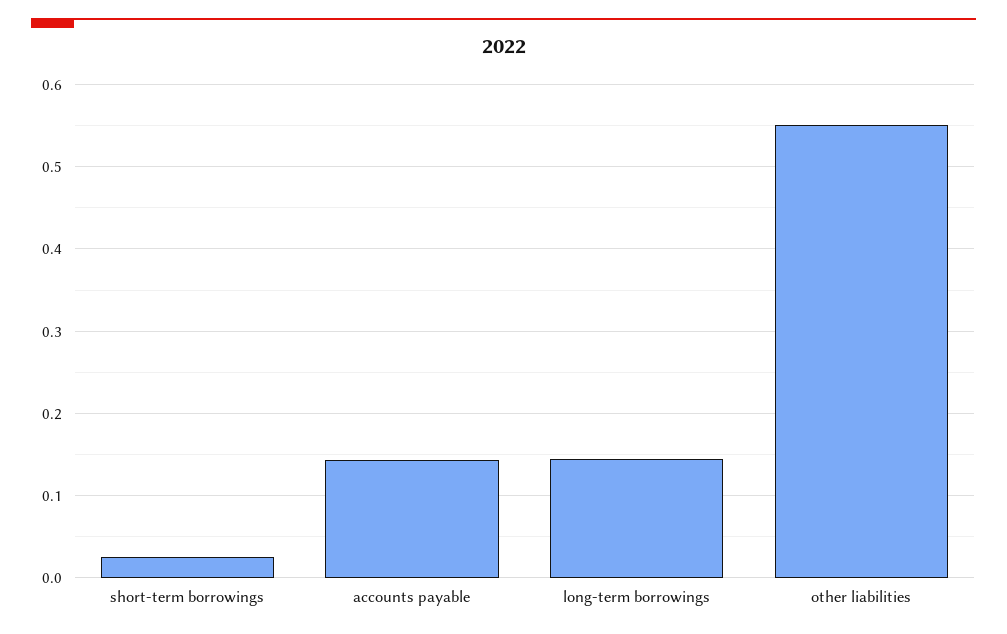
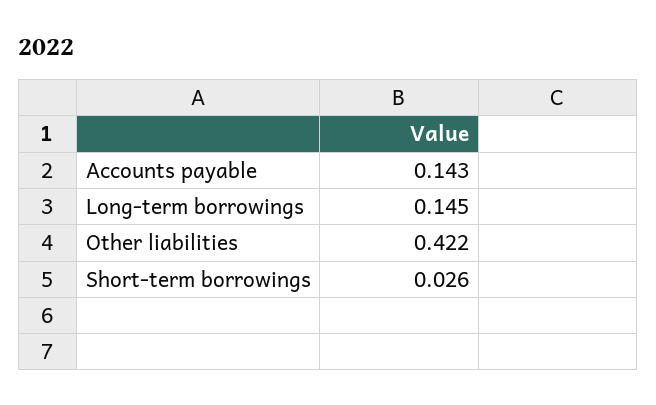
  {
    "short-term borrowings": 0.026,
    "accounts payable": 0.143,
    "long-term borrowings": 0.145,
-   "other liabilities": 0.55
+   "other liabilities": 0.422
  }

